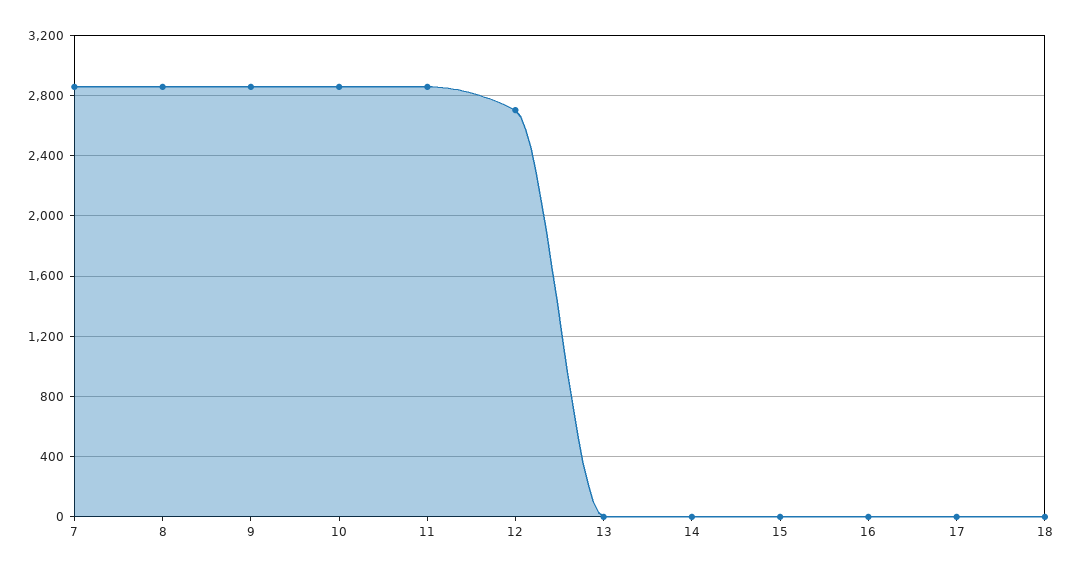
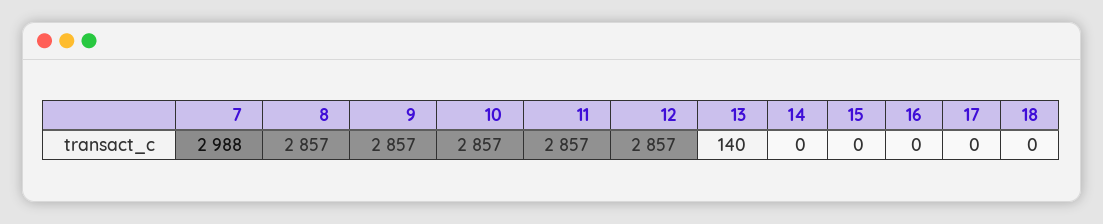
  {
-   "7": 2850,
+   "7": 2988,
    "8": 2857,
    "9": 2857,
    "10": 2857,
    "11": 2857,
-   "12": 2700,
+   "12": 2857,
-   "13": 0,
+   "13": 140,
    "14": 0,
    "15": 0,
    "16": 0,
    "17": 0,
    "18": 0
  }

